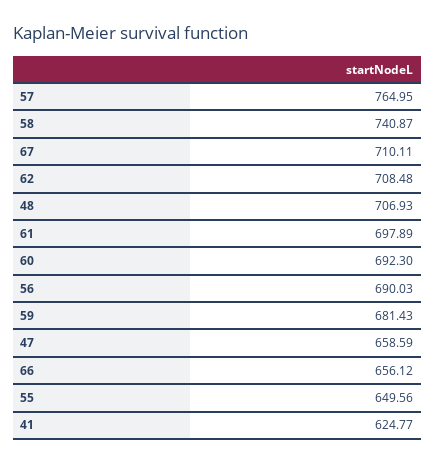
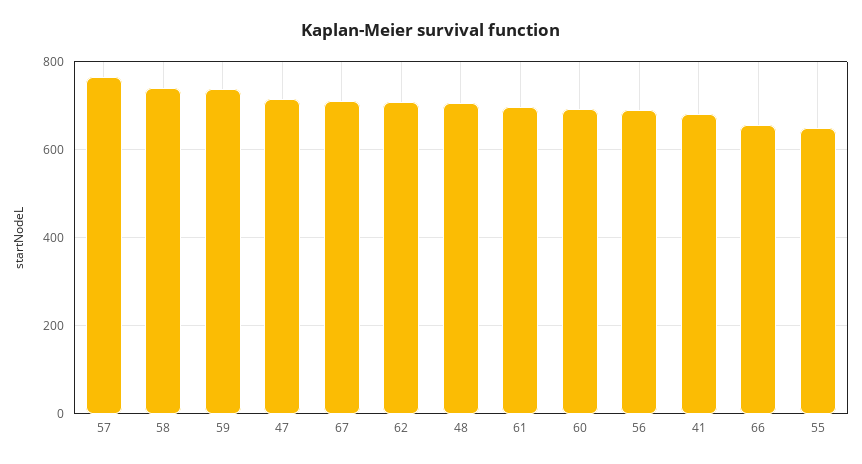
  {
    "57": 764.95,
    "58": 740.87,
    "67": 710.11,
    "62": 708.48,
    "48": 706.93,
    "61": 697.89,
    "60": 692.3,
    "56": 690.03,
-   "59": 681.43,
+   "59": 740,
-   "47": 658.59,
+   "47": 720,
    "66": 656.12,
    "55": 649.56,
-   "41": 624.77
+   "41": 680
  }

